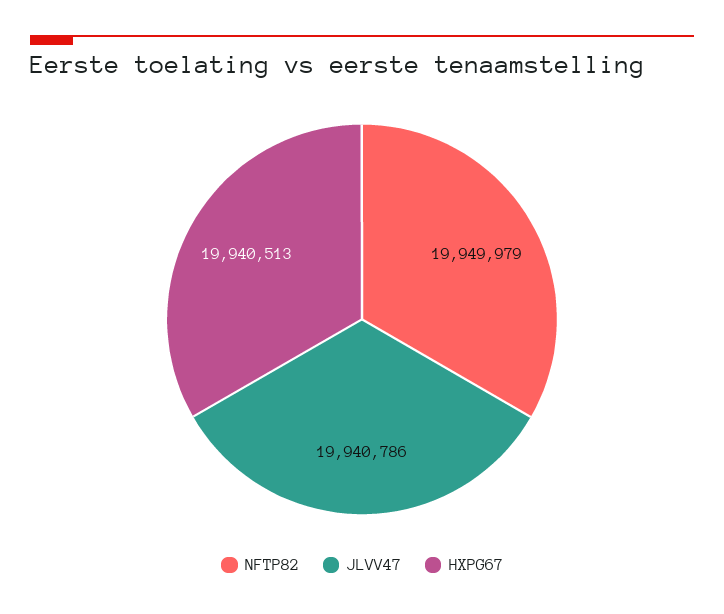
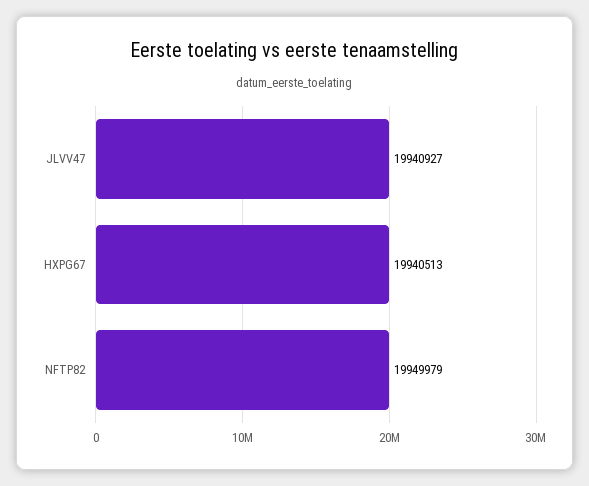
  {
    "NFTP82": 19949979,
-   "JLVV47": 19940786,
+   "JLVV47": 19940927,
    "HXPG67": 19940513
  }

